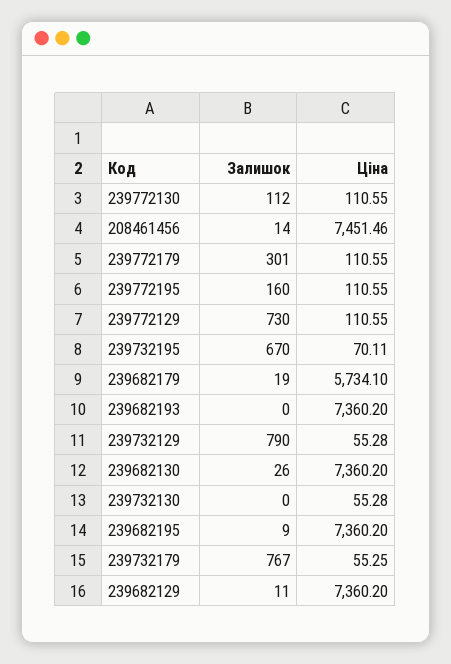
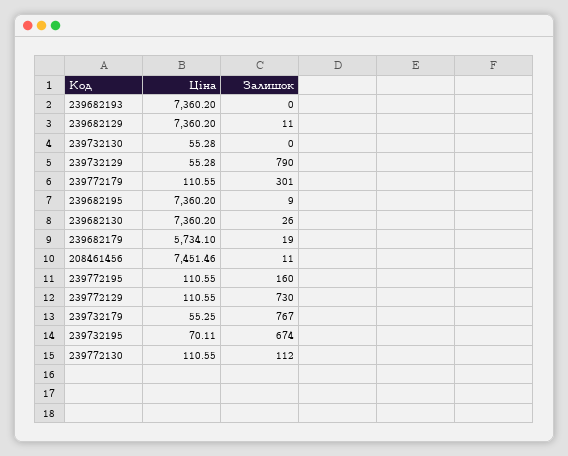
  {
    "Залишок": {
      "239772130": 112,
-     "208461456": 14,
+     "208461456": 11,
      "239772179": 301,
      "239772195": 160,
      "239772129": 730,
-     "239732195": 670,
+     "239732195": 674,
      "239682179": 19,
      "239682193": 0,
      "239732129": 790,
      "239682130": 26,
      "239732130": 0,
      "239682195": 9,
      "239732179": 767,
      "239682129": 11
    },
    "Ціна": {
      "239772130": 110.55,
      "208461456": 7451.46,
      "239772179": 110.55,
      "239772195": 110.55,
      "239772129": 110.55,
      "239732195": 70.11,
      "239682179": 5734.1,
      "239682193": 7360.2,
      "239732129": 55.28,
      "239682130": 7360.2,
      "239732130": 55.28,
      "239682195": 7360.2,
      "239732179": 55.25,
      "239682129": 7360.2
    }
  }

